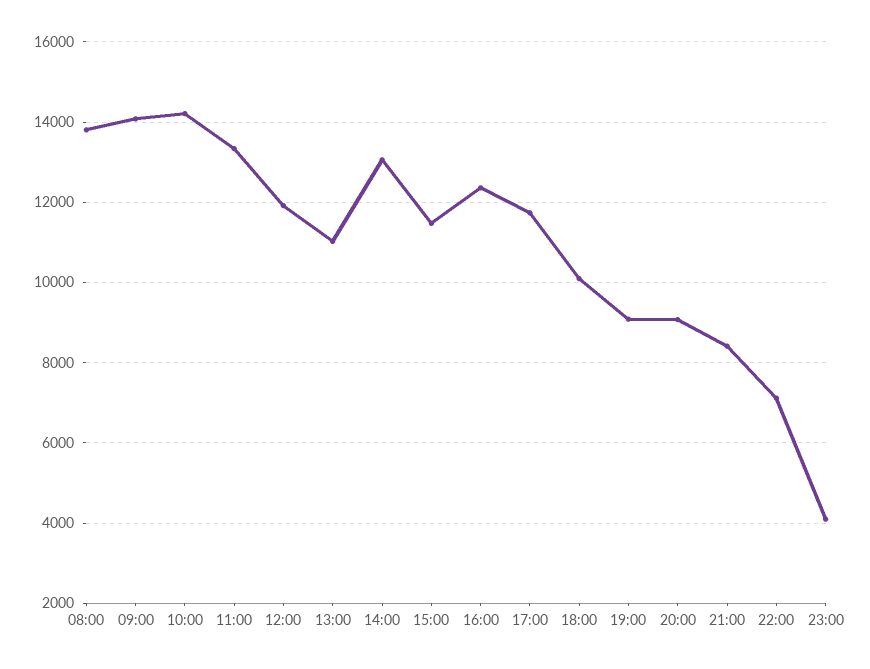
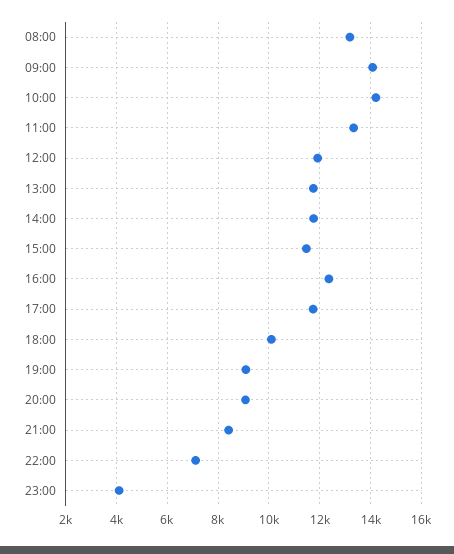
  {
-   "08:00": 13800,
+   "08:00": 13250,
    "09:00": 14000,
    "10:00": 14200,
    "11:00": 13400,
    "12:00": 12000,
-   "13:00": 11000,
+   "13:00": 11750,
-   "14:00": 13000,
+   "14:00": 11750,
    "15:00": 11400,
    "16:00": 12400,
    "17:00": 11800,
    "18:00": 10000,
    "19:00": 9000,
    "20:00": 9000,
    "21:00": 8400,
    "22:00": 7200,
    "23:00": 4000
  }

